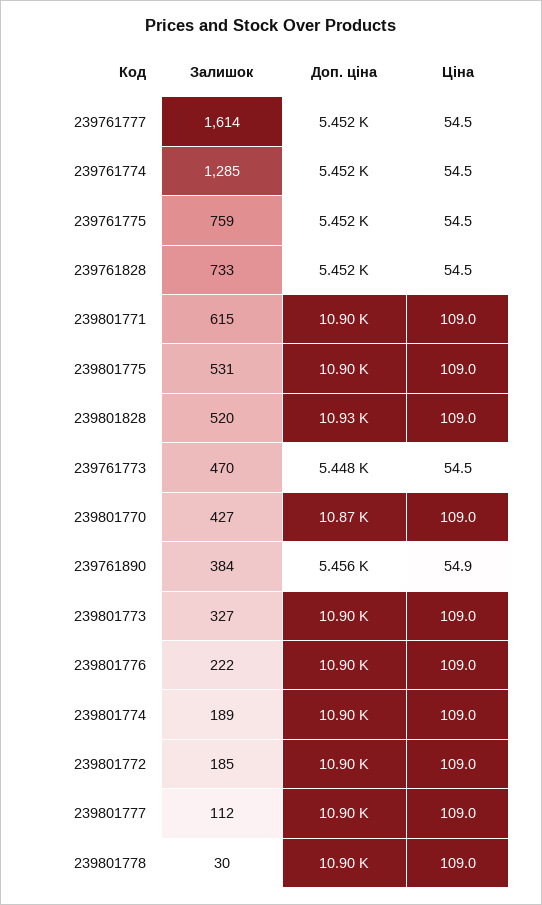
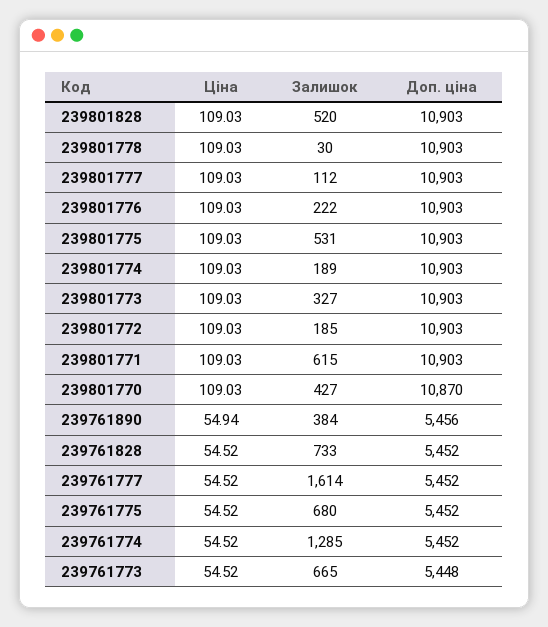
  {
    "Залишок": {
      "239761777": 1614,
      "239761774": 1285,
-     "239761775": 759,
+     "239761775": 680,
      "239761828": 733,
      "239801771": 615,
      "239801775": 531,
      "239801828": 520,
-     "239761773": 470,
+     "239761773": 665,
      "239801770": 427,
      "239761890": 384,
      "239801773": 327,
      "239801776": 222,
      "239801774": 189,
      "239801772": 185,
      "239801777": 112,
      "239801778": 30
    },
    "Доп. ціна": {
      "239761777": 5452,
      "239761774": 5452,
      "239761775": 5452,
      "239761828": 5452,
      "239801771": 10903,
      "239801775": 10903,
-     "239801828": 10930,
+     "239801828": 10903,
      "239761773": 5448,
      "239801770": 10870,
      "239761890": 5456,
      "239801773": 10903,
      "239801776": 10903,
      "239801774": 10903,
      "239801772": 10903,
      "239801777": 10903,
      "239801778": 10903
    },
    "Ціна": {
      "239761777": 54.52,
      "239761774": 54.52,
      "239761775": 54.52,
      "239761828": 54.52,
      "239801771": 109.03,
      "239801775": 109.03,
      "239801828": 109.03,
      "239761773": 54.52,
      "239801770": 109.03,
      "239761890": 54.94,
      "239801773": 109.03,
      "239801776": 109.03,
      "239801774": 109.03,
      "239801772": 109.03,
      "239801777": 109.03,
      "239801778": 109.03
    }
  }

